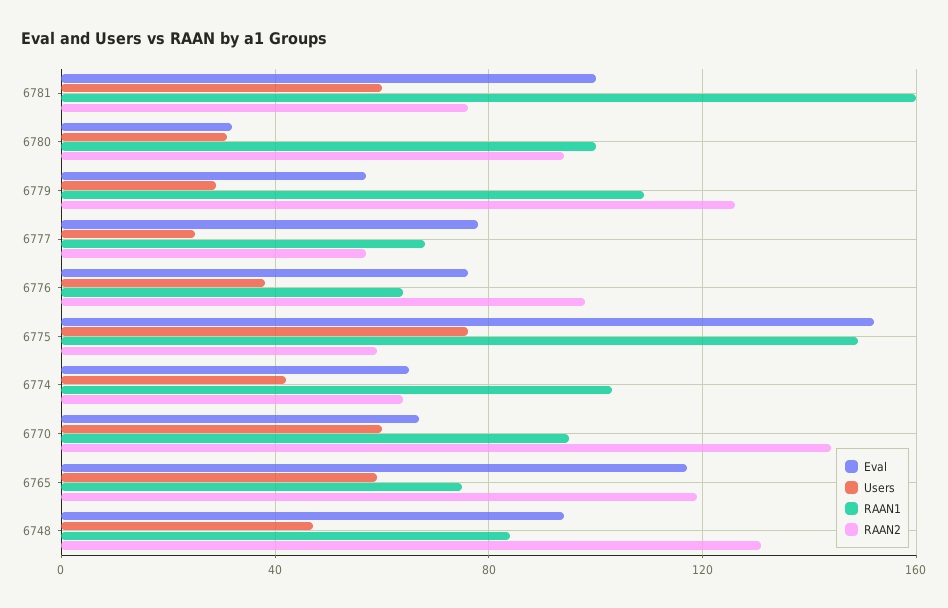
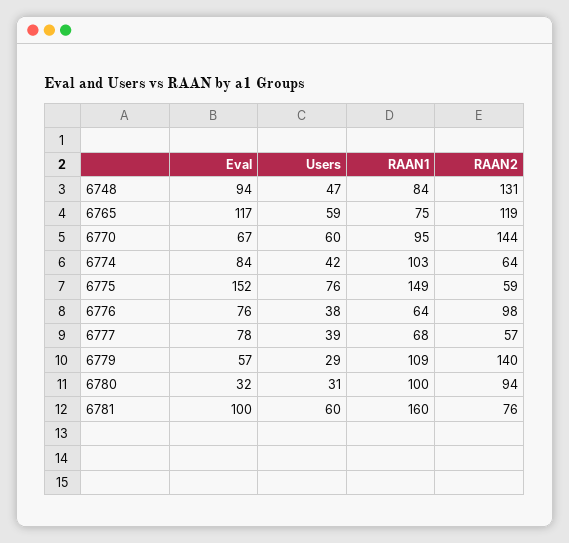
  {
    "Eval": {
      "6781": 100,
      "6780": 32,
      "6779": 57,
      "6777": 78,
      "6776": 76,
      "6775": 152,
-     "6774": 65,
+     "6774": 84,
      "6770": 67,
      "6765": 117,
      "6748": 94
    },
    "Users": {
      "6781": 60,
      "6780": 31,
      "6779": 29,
-     "6777": 25,
+     "6777": 39,
      "6776": 38,
      "6775": 76,
      "6774": 42,
      "6770": 60,
      "6765": 59,
      "6748": 47
    },
    "RAAN1": {
      "6781": 160,
      "6780": 100,
      "6779": 109,
      "6777": 68,
      "6776": 64,
      "6775": 149,
      "6774": 103,
      "6770": 95,
      "6765": 75,
      "6748": 84
    },
    "RAAN2": {
      "6781": 76,
      "6780": 94,
-     "6779": 125,
+     "6779": 140,
      "6777": 57,
      "6776": 98,
      "6775": 59,
      "6774": 64,
      "6770": 144,
      "6765": 119,
      "6748": 131
    }
  }

